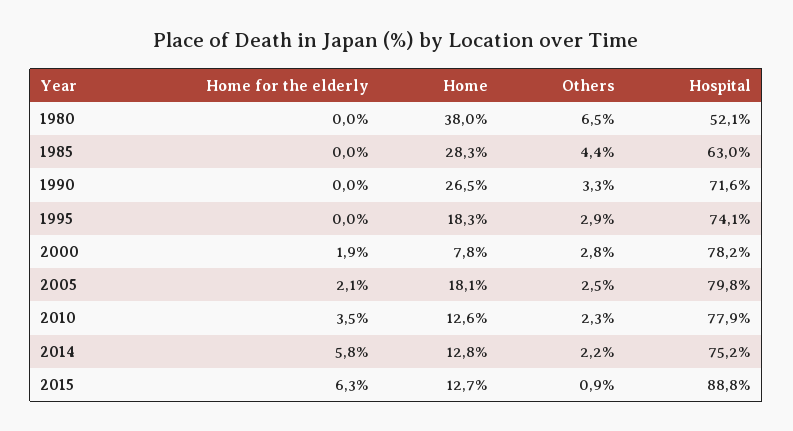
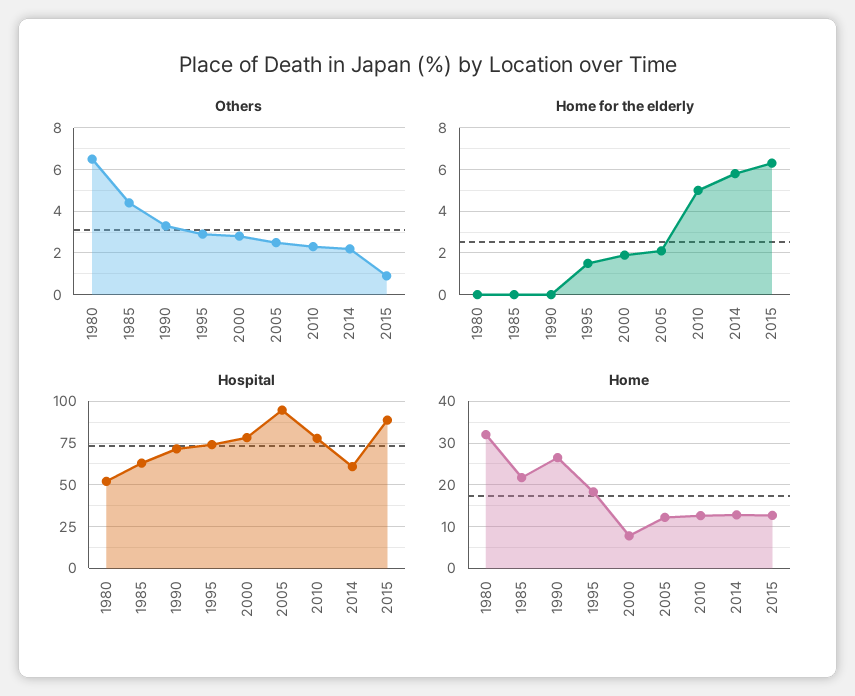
  {
    "Home for the elderly": {
      "1980": 0,
      "1985": 0,
      "1990": 0,
-     "1995": 0,
+     "1995": 1.5,
      "2000": 1.9,
      "2005": 2.1,
-     "2010": 3.5,
+     "2010": 5,
      "2014": 5.8,
      "2015": 6.3
    },
    "Home": {
-     "1980": 38,
+     "1980": 32,
-     "1985": 28.3,
+     "1985": 22,
      "1990": 26.5,
      "1995": 18.3,
      "2000": 7.8,
-     "2005": 18.1,
+     "2005": 12,
      "2010": 12.6,
      "2014": 12.8,
      "2015": 12.7
    },
    "Others": {
      "1980": 6.5,
      "1985": 4.4,
      "1990": 3.3,
      "1995": 2.9,
      "2000": 2.8,
      "2005": 2.5,
      "2010": 2.3,
      "2014": 2.2,
      "2015": 0.9
    },
    "Hospital": {
      "1980": 52.1,
      "1985": 63,
      "1990": 71.6,
      "1995": 74.1,
      "2000": 78.2,
-     "2005": 79.8,
+     "2005": 95,
      "2010": 77.9,
-     "2014": 75.2,
+     "2014": 60,
      "2015": 88.8
    }
  }

